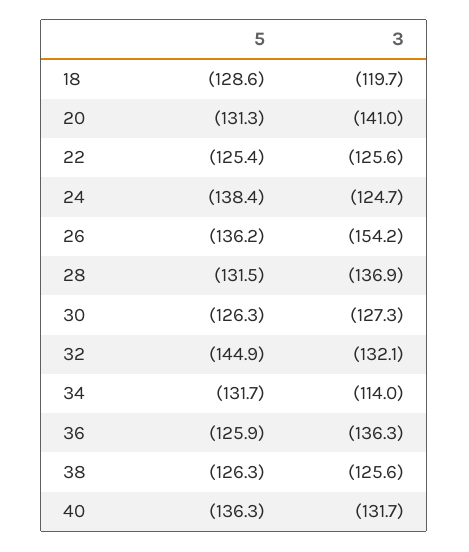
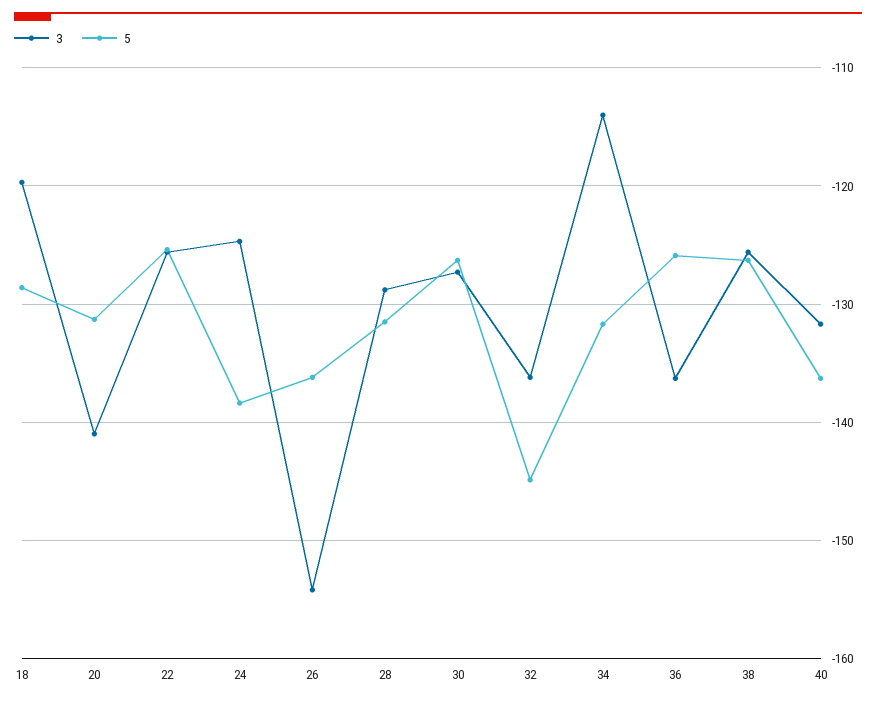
  {
    "5": {
      "18": -128.6,
      "20": -131.3,
      "22": -125.4,
      "24": -138.4,
      "26": -136.2,
      "28": -131.5,
      "30": -126.3,
      "32": -144.9,
      "34": -131.7,
      "36": -125.9,
      "38": -126.3,
      "40": -136.3
    },
    "3": {
      "18": -119.7,
      "20": -141,
      "22": -125.6,
      "24": -124.7,
      "26": -154.2,
-     "28": -136.9,
+     "28": -129,
      "30": -127.3,
-     "32": -132.1,
+     "32": -136,
      "34": -114,
      "36": -136.3,
      "38": -125.6,
      "40": -131.7
    }
  }

